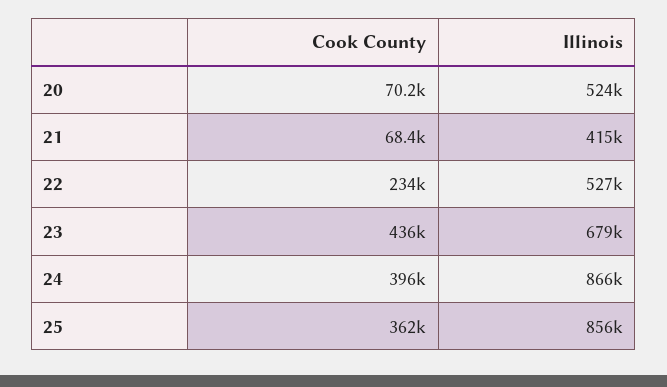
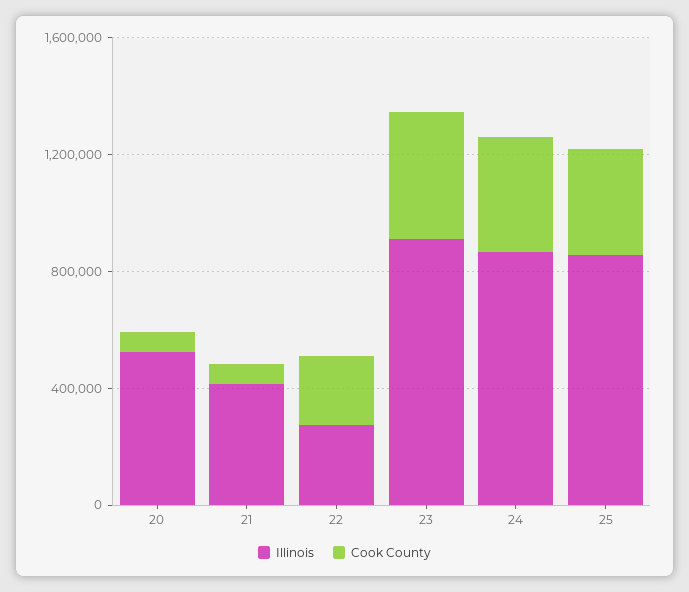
  {
    "Cook County": {
      "20": 70200,
      "21": 68400,
      "22": 234000,
      "23": 436000,
      "24": 396000,
      "25": 362000
    },
    "Illinois": {
      "20": 524000,
      "21": 415000,
-     "22": 527000,
+     "22": 300000,
-     "23": 679000,
+     "23": 900000,
      "24": 866000,
      "25": 856000
    }
  }

